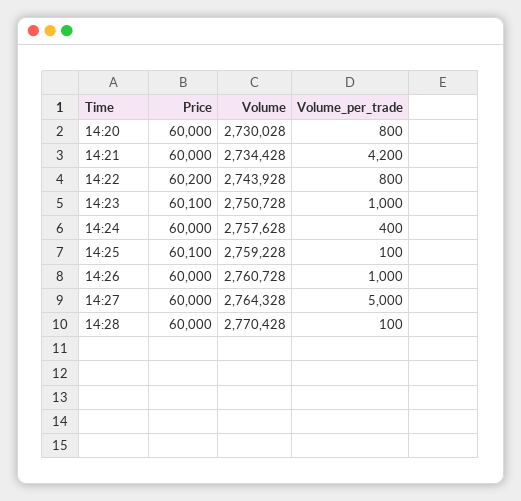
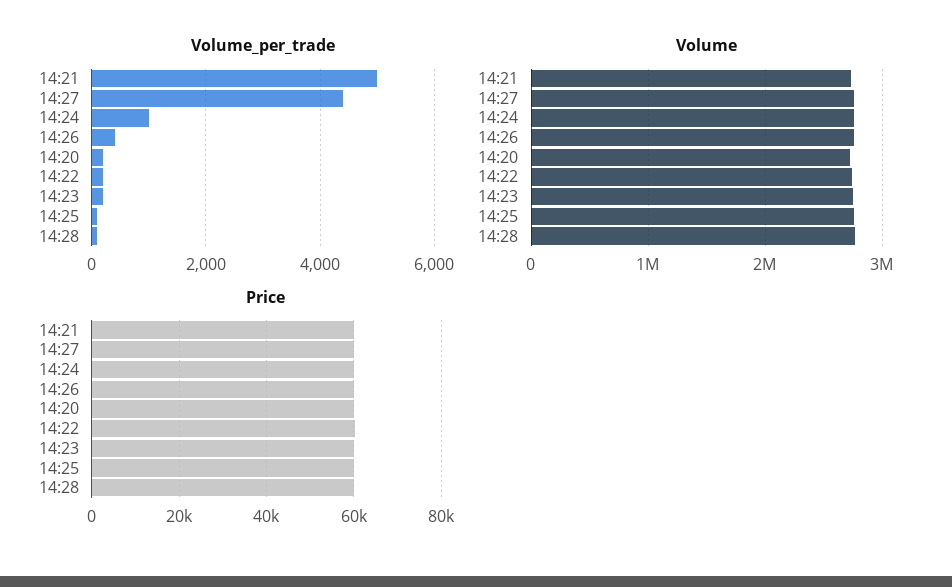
  {
    "Price": {
      "14:20": 60000,
      "14:21": 60000,
      "14:22": 60200,
      "14:23": 60100,
      "14:24": 60000,
      "14:25": 60100,
      "14:26": 60000,
      "14:27": 60000,
      "14:28": 60000
    },
    "Volume": {
      "14:20": 2730028,
      "14:21": 2734428,
      "14:22": 2743928,
      "14:23": 2750728,
      "14:24": 2757628,
      "14:25": 2759228,
      "14:26": 2760728,
      "14:27": 2764328,
      "14:28": 2770428
    },
    "Volume_per_trade": {
-     "14:20": 800,
+     "14:20": 200,
-     "14:21": 4200,
+     "14:21": 5000,
-     "14:22": 800,
+     "14:22": 200,
-     "14:23": 1000,
+     "14:23": 200,
-     "14:24": 400,
+     "14:24": 1000,
      "14:25": 100,
-     "14:26": 1000,
+     "14:26": 400,
-     "14:27": 5000,
+     "14:27": 4400,
      "14:28": 100
    }
  }

